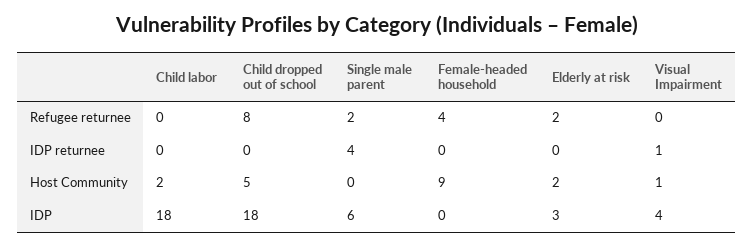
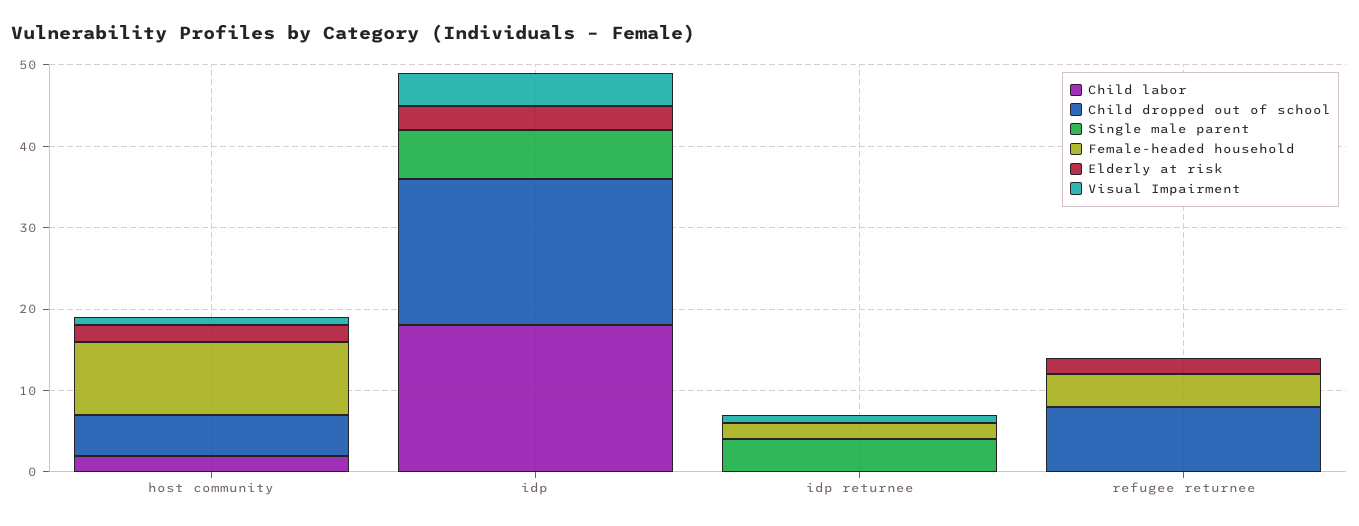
  {
    "Child labor": {
      "Refugee returnee": 0,
      "IDP returnee": 0,
      "Host Community": 2,
      "IDP": 18
    },
    "Child dropped out of school": {
      "Refugee returnee": 8,
      "IDP returnee": 0,
      "Host Community": 5,
      "IDP": 18
    },
    "Single male parent": {
-     "Refugee returnee": 2,
+     "Refugee returnee": 0,
      "IDP returnee": 4,
      "Host Community": 0,
      "IDP": 6
    },
    "Female-headed household": {
      "Refugee returnee": 4,
-     "IDP returnee": 0,
+     "IDP returnee": 2,
      "Host Community": 9,
      "IDP": 0
    },
    "Elderly at risk": {
      "Refugee returnee": 2,
      "IDP returnee": 0,
      "Host Community": 2,
      "IDP": 3
    },
    "Visual Impairment": {
      "Refugee returnee": 0,
      "IDP returnee": 1,
      "Host Community": 1,
      "IDP": 4
    }
  }

